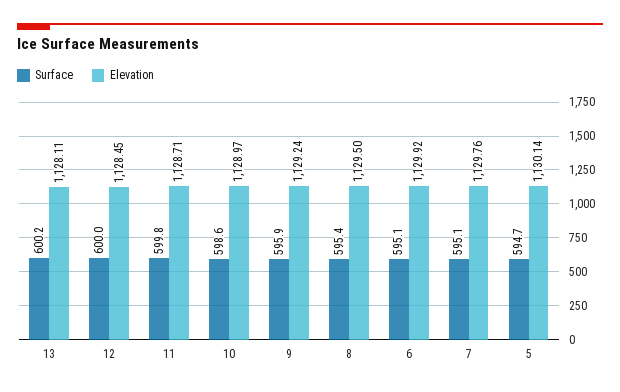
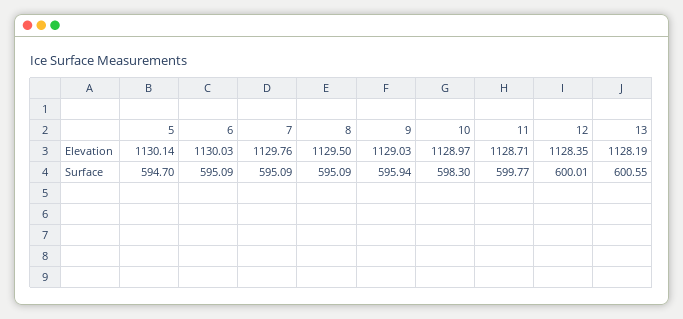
  {
    "Surface": {
-     "13": 600.2,
+     "13": 600.55,
      "12": 600.01,
      "11": 599.77,
-     "10": 598.6,
+     "10": 598.3,
      "9": 595.94,
-     "8": 595.4,
+     "8": 595.09,
      "6": 595.09,
      "7": 595.09,
      "5": 594.7
    },
    "Elevation": {
-     "13": 1128.11,
+     "13": 1128.19,
-     "12": 1128.45,
+     "12": 1128.35,
      "11": 1128.71,
      "10": 1128.97,
-     "9": 1129.24,
+     "9": 1129.03,
      "8": 1129.5,
-     "6": 1129.92,
+     "6": 1130.03,
      "7": 1129.76,
      "5": 1130.14
    }
  }

